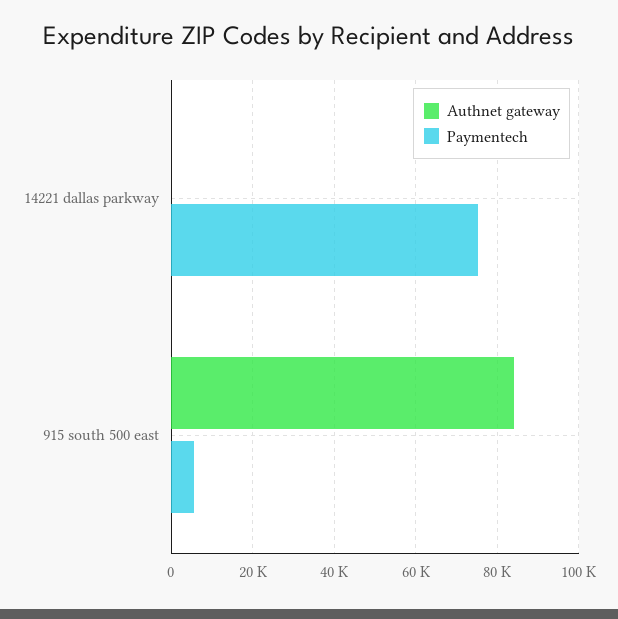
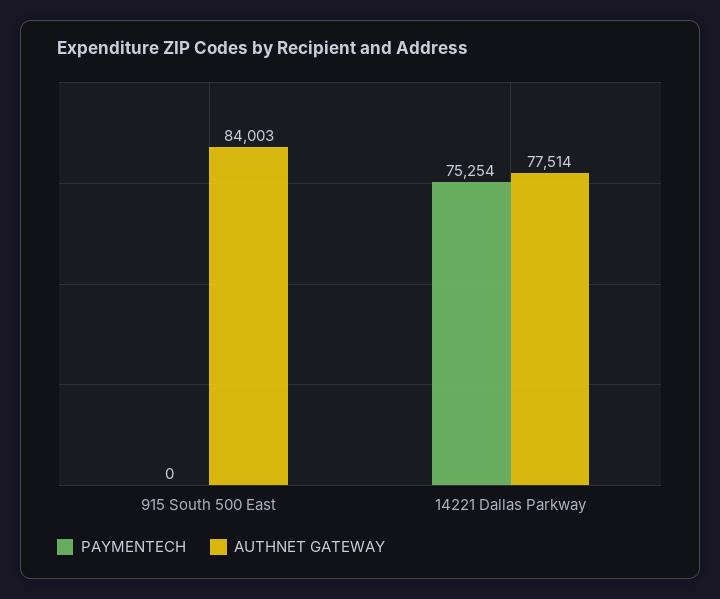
  {
    "Authnet gateway": {
-     "14221 dallas parkway": 0,
+     "14221 dallas parkway": 77514,
      "915 south 500 east": 84003
    },
    "Paymentech": {
      "14221 dallas parkway": 75254,
-     "915 south 500 east": 6000
+     "915 south 500 east": 0
    }
  }

